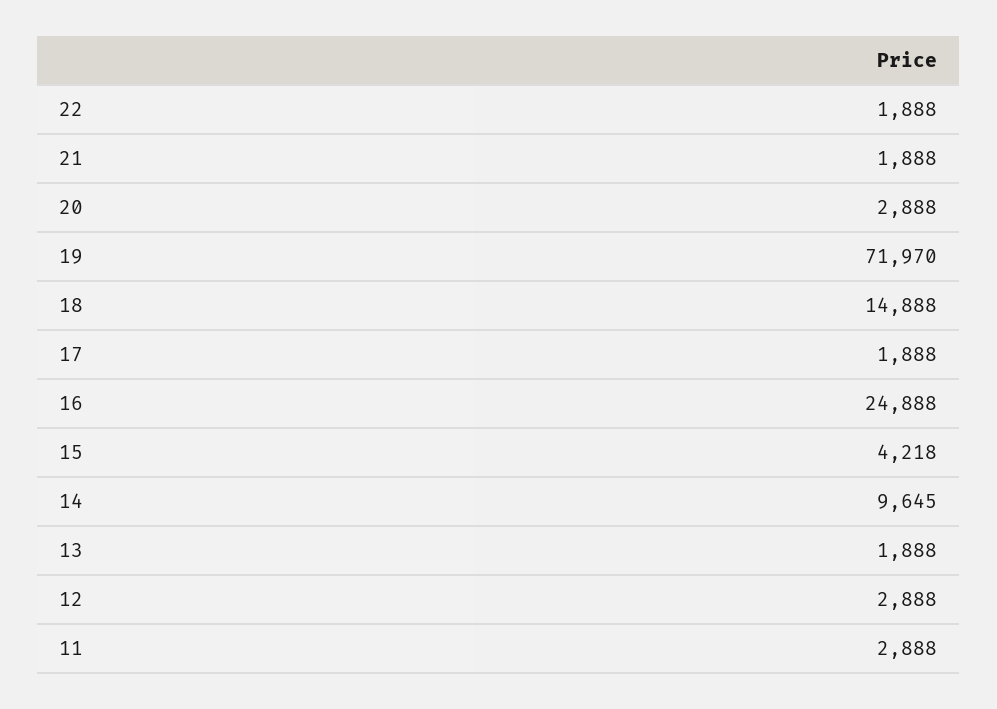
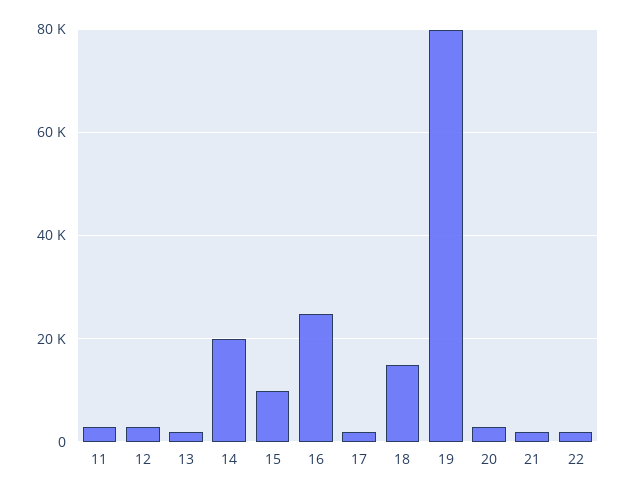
  {
    "22": 1888,
    "21": 1888,
    "20": 2888,
-   "19": 71970,
+   "19": 80000,
    "18": 14888,
    "17": 1888,
    "16": 24888,
-   "15": 4218,
+   "15": 10000,
-   "14": 9645,
+   "14": 20000,
    "13": 1888,
    "12": 2888,
    "11": 2888
  }

